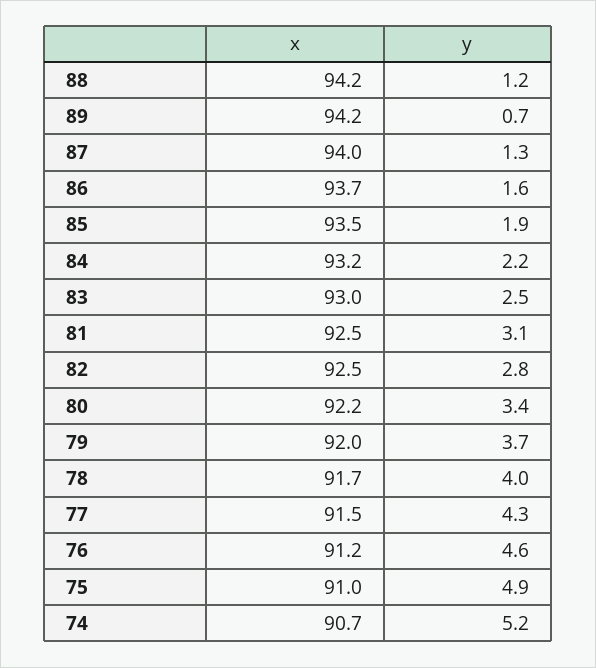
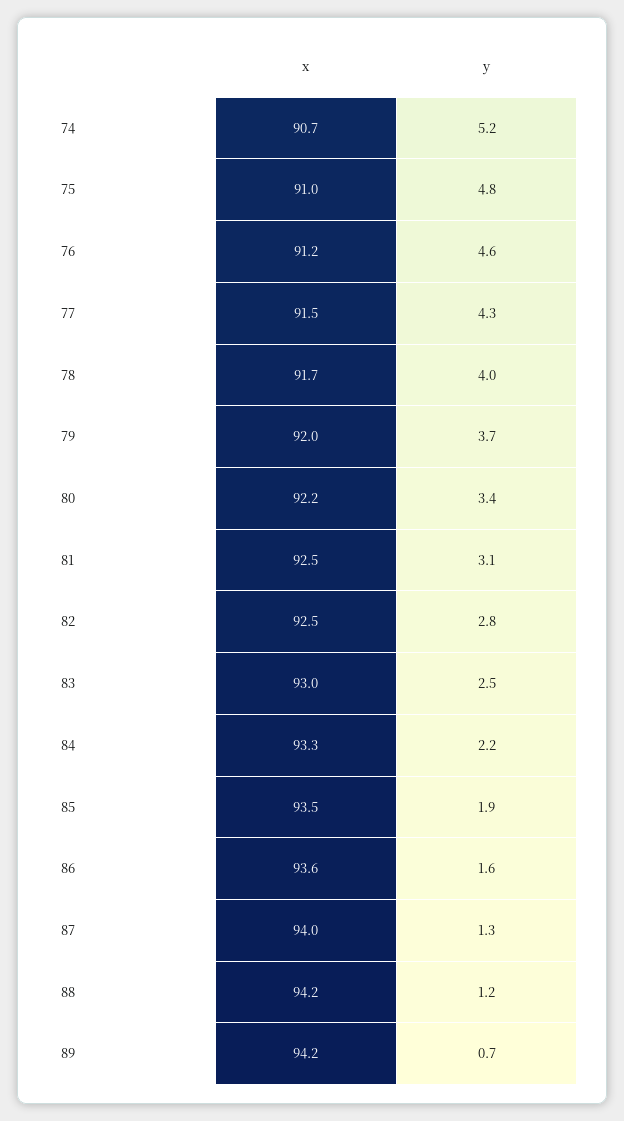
  {
    "x": {
      "88": 94.2,
      "89": 94.2,
      "87": 94,
-     "86": 93.7,
+     "86": 93.6,
      "85": 93.5,
-     "84": 93.2,
+     "84": 93.3,
      "83": 93,
      "81": 92.5,
      "82": 92.5,
      "80": 92.2,
      "79": 92,
      "78": 91.7,
      "77": 91.5,
      "76": 91.2,
      "75": 91,
      "74": 90.7
    },
    "y": {
      "88": 1.2,
      "89": 0.7,
      "87": 1.3,
      "86": 1.6,
      "85": 1.9,
      "84": 2.2,
      "83": 2.5,
      "81": 3.1,
      "82": 2.8,
      "80": 3.4,
      "79": 3.7,
      "78": 4,
      "77": 4.3,
      "76": 4.6,
-     "75": 4.9,
+     "75": 4.8,
      "74": 5.2
    }
  }

